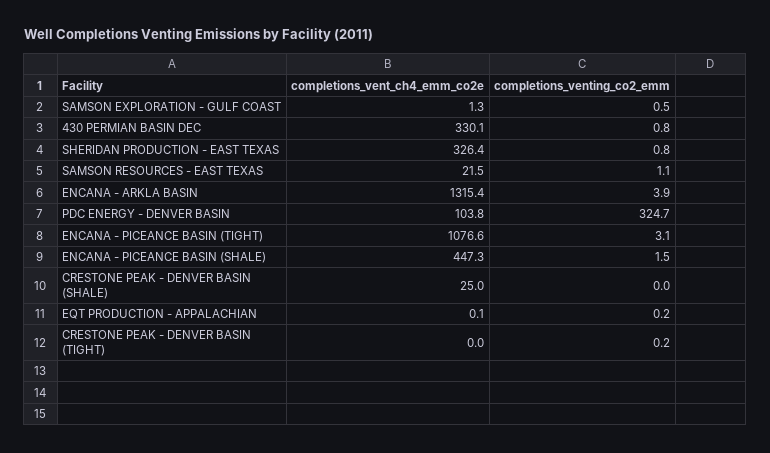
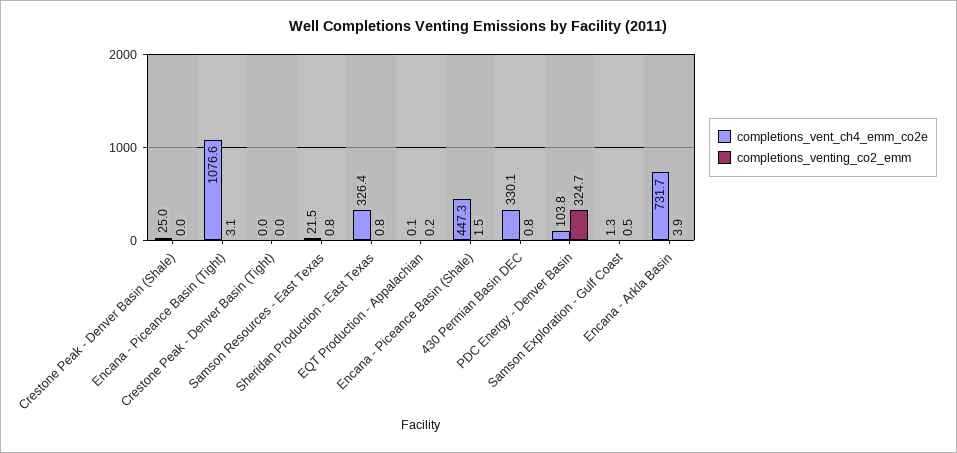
  {
    "completions_vent_ch4_emm_co2e": {
      "SAMSON EXPLORATION - GULF COAST": 1.3,
      "430 PERMIAN BASIN DEC": 330.1,
      "SHERIDAN PRODUCTION - EAST TEXAS": 326.4,
      "SAMSON RESOURCES - EAST TEXAS": 21.5,
-     "ENCANA - ARKLA BASIN": 1315.4,
+     "ENCANA - ARKLA BASIN": 731.7,
      "PDC ENERGY - DENVER BASIN": 103.8,
      "ENCANA - PICEANCE BASIN (TIGHT)": 1076.6,
      "ENCANA - PICEANCE BASIN (SHALE)": 447.3,
      "CRESTONE PEAK - DENVER BASIN (SHALE)": 25,
      "EQT PRODUCTION - APPALACHIAN": 0.1,
      "CRESTONE PEAK - DENVER BASIN (TIGHT)": 0
    },
    "completions_venting_co2_emm": {
      "SAMSON EXPLORATION - GULF COAST": 0.5,
      "430 PERMIAN BASIN DEC": 0.8,
      "SHERIDAN PRODUCTION - EAST TEXAS": 0.8,
-     "SAMSON RESOURCES - EAST TEXAS": 1.1,
+     "SAMSON RESOURCES - EAST TEXAS": 0.8,
      "ENCANA - ARKLA BASIN": 3.9,
      "PDC ENERGY - DENVER BASIN": 324.7,
      "ENCANA - PICEANCE BASIN (TIGHT)": 3.1,
      "ENCANA - PICEANCE BASIN (SHALE)": 1.5,
      "CRESTONE PEAK - DENVER BASIN (SHALE)": 0,
      "EQT PRODUCTION - APPALACHIAN": 0.2,
-     "CRESTONE PEAK - DENVER BASIN (TIGHT)": 0.2
+     "CRESTONE PEAK - DENVER BASIN (TIGHT)": 0
    }
  }

